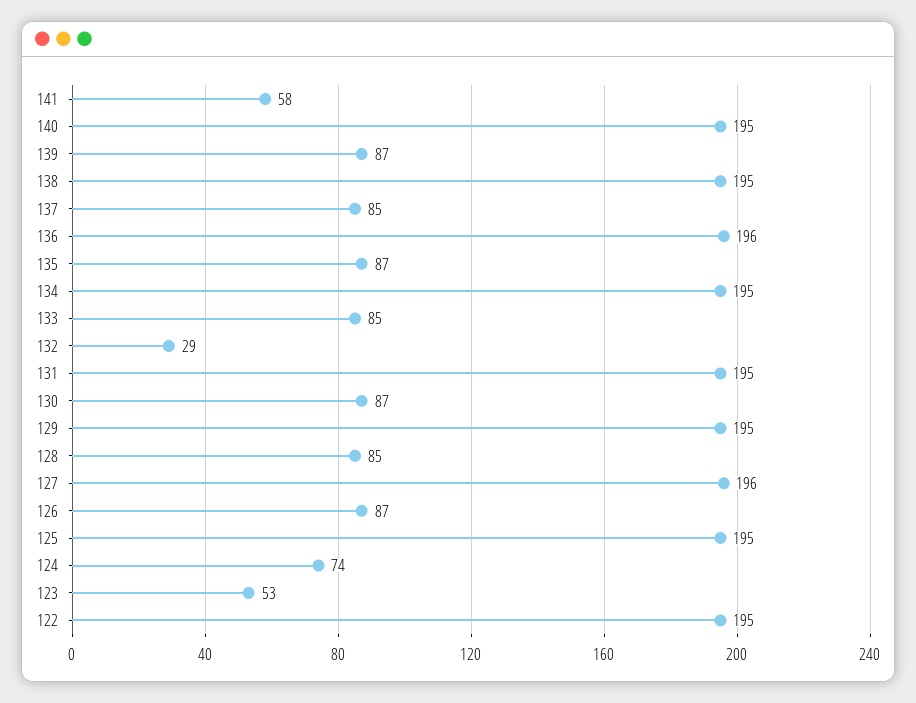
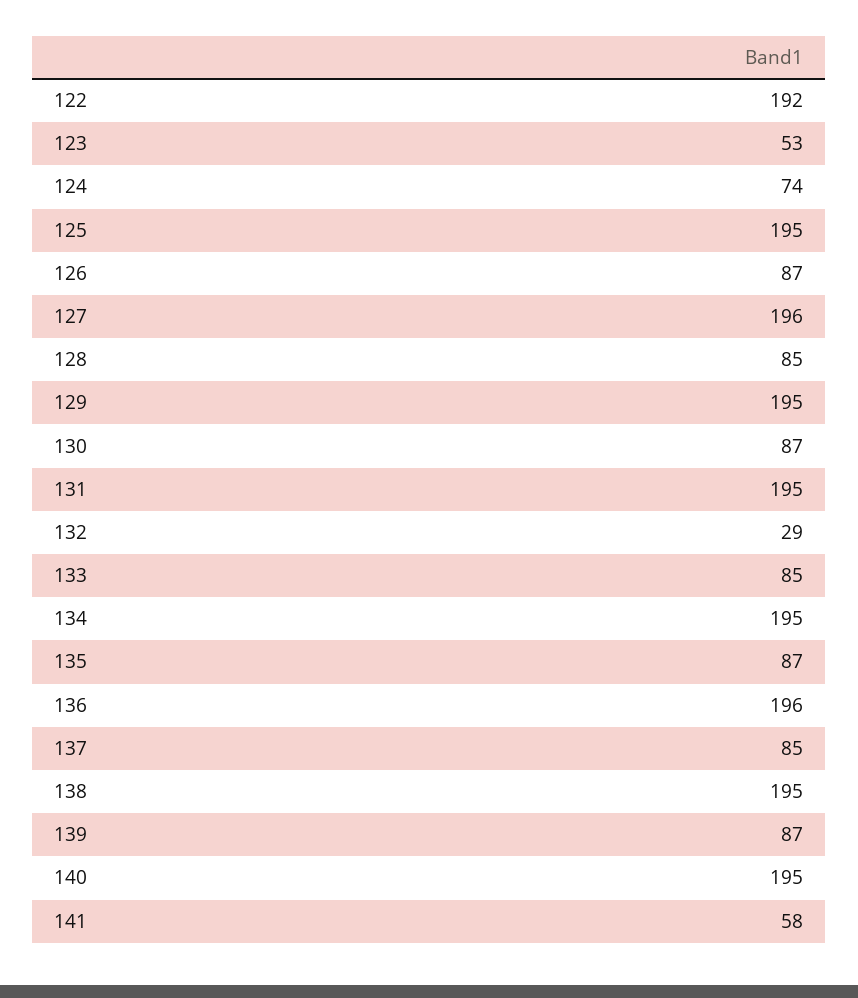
  {
    "141": 58,
    "140": 195,
    "139": 87,
    "138": 195,
    "137": 85,
    "136": 196,
    "135": 87,
    "134": 195,
    "133": 85,
    "132": 29,
    "131": 195,
    "130": 87,
    "129": 195,
    "128": 85,
    "127": 196,
    "126": 87,
    "125": 195,
    "124": 74,
    "123": 53,
-   "122": 195
+   "122": 192
  }

